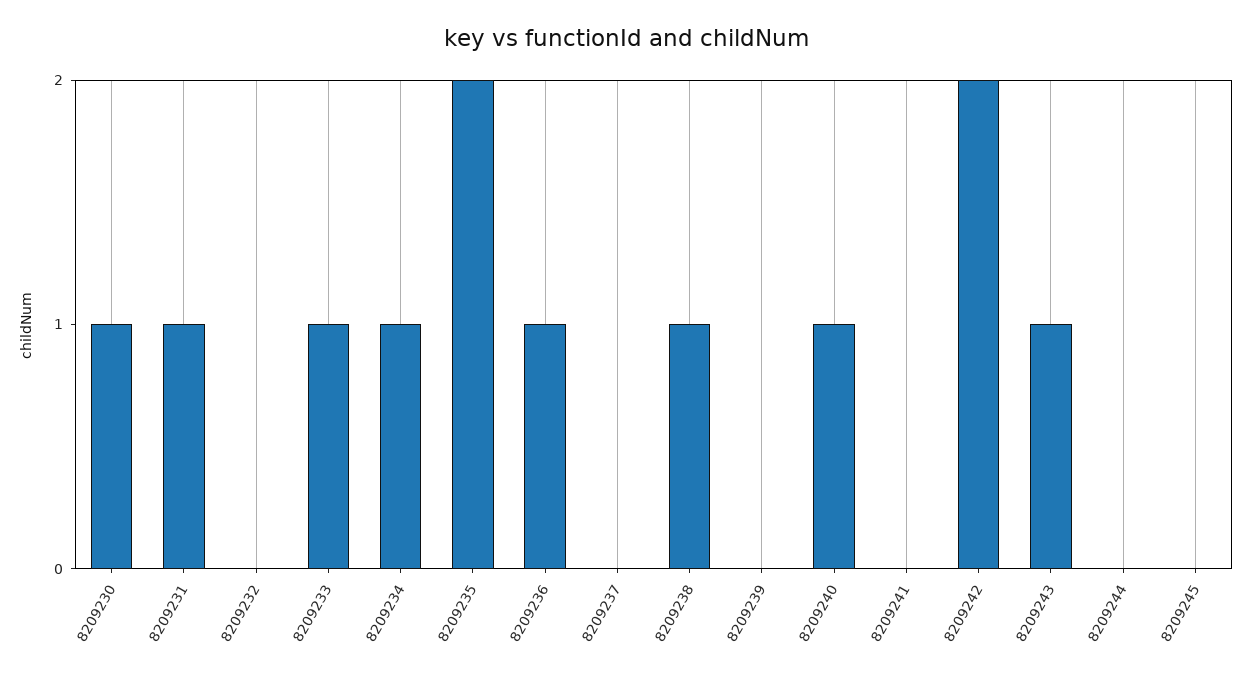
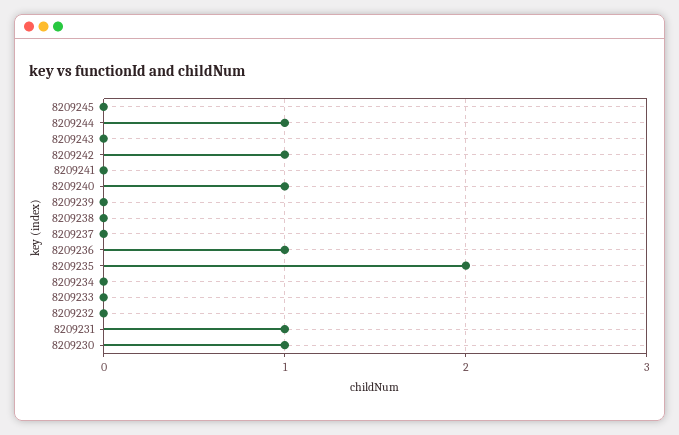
  {
    "8209230": 1,
    "8209231": 1,
    "8209232": 0,
-   "8209233": 1,
+   "8209233": 0,
-   "8209234": 1,
+   "8209234": 0,
    "8209235": 2,
    "8209236": 1,
    "8209237": 0,
-   "8209238": 1,
+   "8209238": 0,
    "8209239": 0,
    "8209240": 1,
    "8209241": 0,
-   "8209242": 2,
+   "8209242": 1,
-   "8209243": 1,
+   "8209243": 0,
-   "8209244": 0,
+   "8209244": 1,
    "8209245": 0
  }

